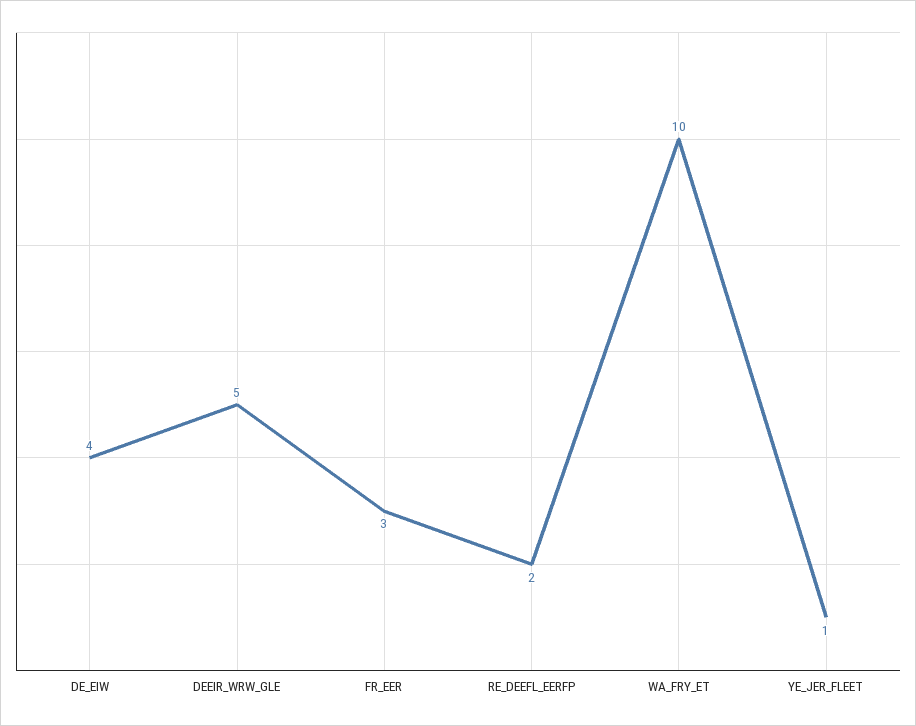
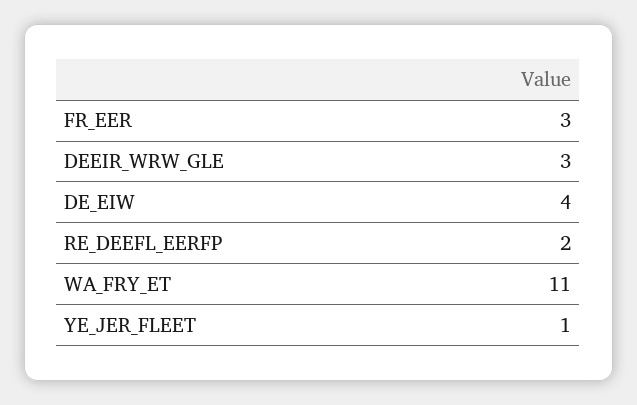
  {
    "DE_EIW": 4,
-   "DEEIR_WRW_GLE": 5,
+   "DEEIR_WRW_GLE": 3,
    "FR_EER": 3,
    "RE_DEEFL_EERFP": 2,
-   "WA_FRY_ET": 10,
+   "WA_FRY_ET": 11,
    "YE_JER_FLEET": 1
  }

